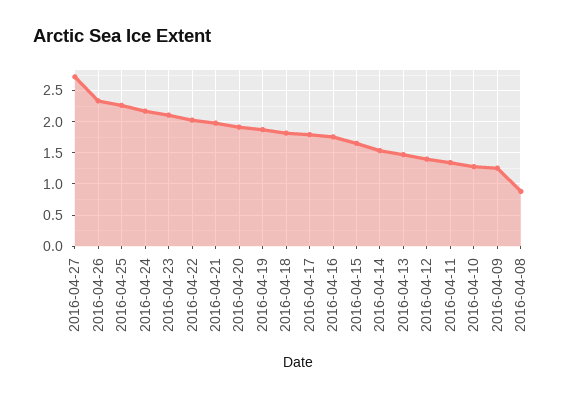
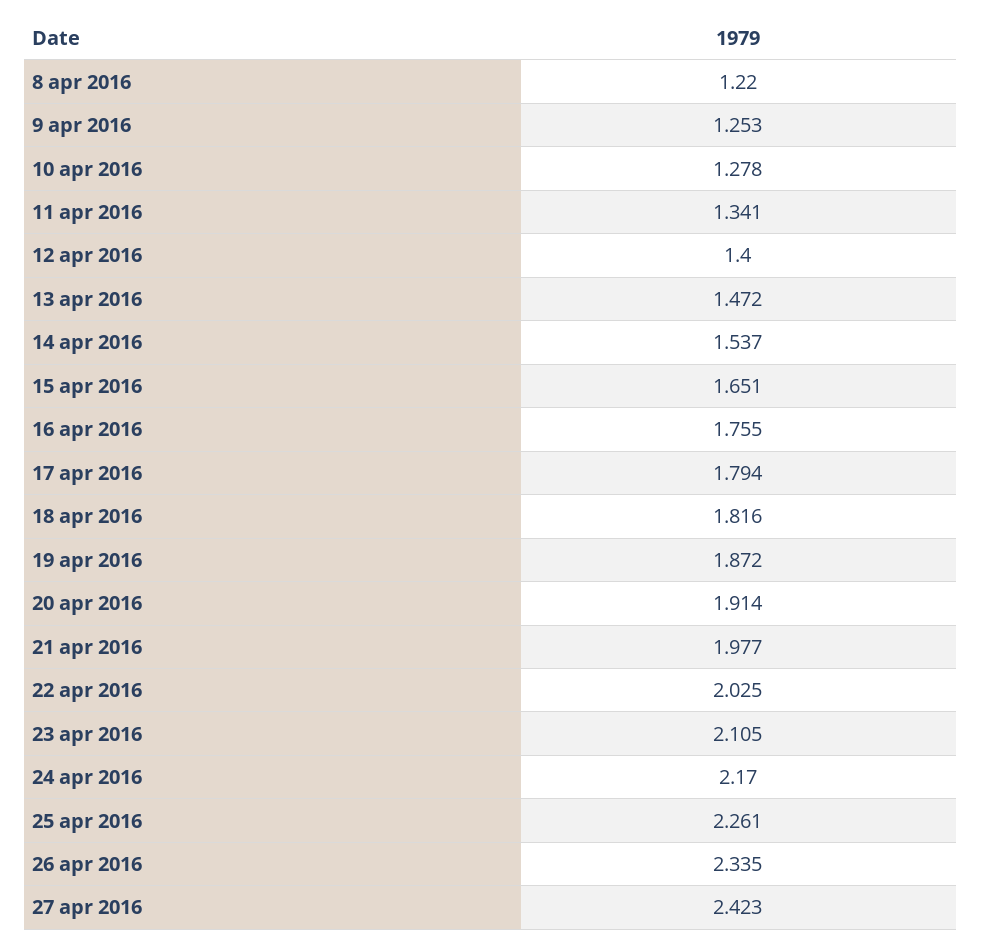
  {
-   "2016-04-27": 2.7,
+   "2016-04-27": 2.423,
    "2016-04-26": 2.335,
    "2016-04-25": 2.261,
    "2016-04-24": 2.17,
    "2016-04-23": 2.105,
    "2016-04-22": 2.025,
    "2016-04-21": 1.977,
    "2016-04-20": 1.914,
    "2016-04-19": 1.872,
    "2016-04-18": 1.816,
    "2016-04-17": 1.794,
    "2016-04-16": 1.755,
    "2016-04-15": 1.651,
    "2016-04-14": 1.537,
    "2016-04-13": 1.472,
    "2016-04-12": 1.4,
    "2016-04-11": 1.341,
    "2016-04-10": 1.278,
    "2016-04-09": 1.253,
-   "2016-04-08": 0.9
+   "2016-04-08": 1.22
  }

